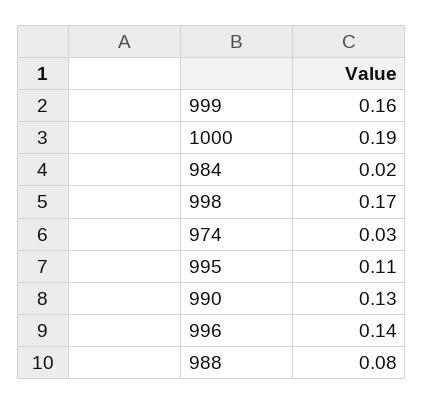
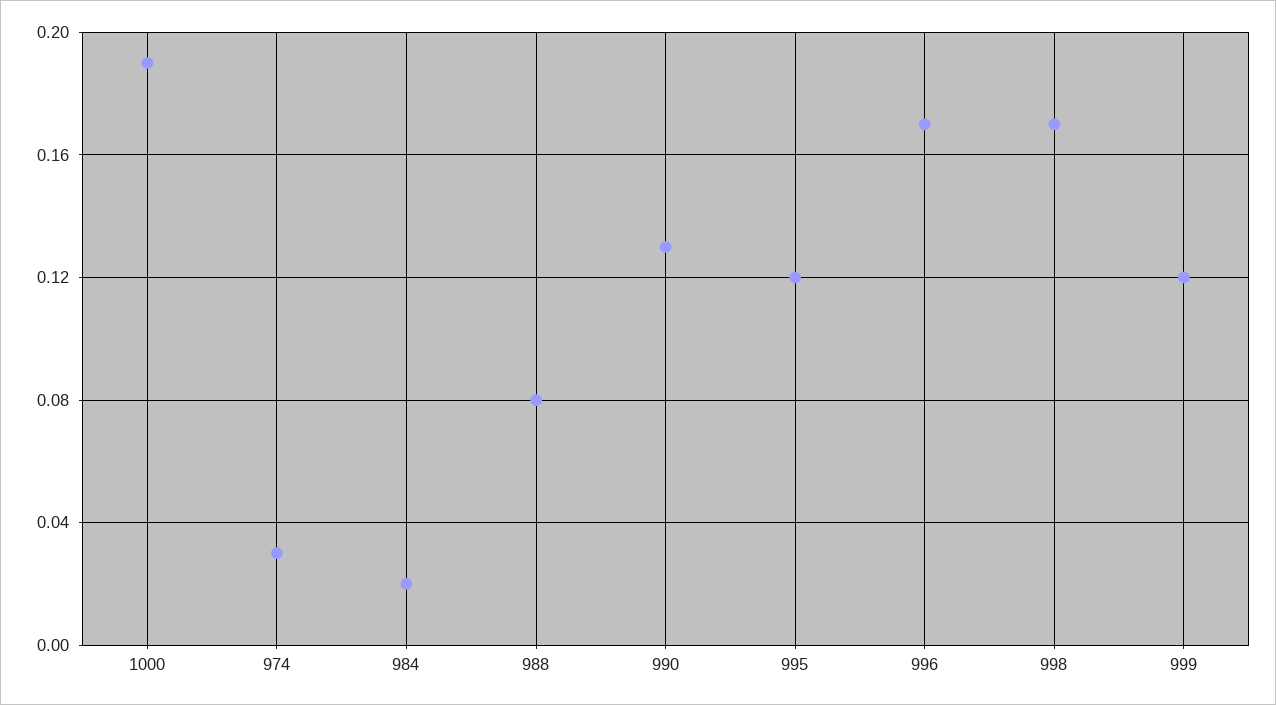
  {
-   "999": 0.16,
+   "999": 0.12,
    "1000": 0.19,
    "984": 0.02,
    "998": 0.17,
    "974": 0.03,
-   "995": 0.11,
+   "995": 0.12,
    "990": 0.13,
-   "996": 0.14,
+   "996": 0.17,
    "988": 0.08
  }

